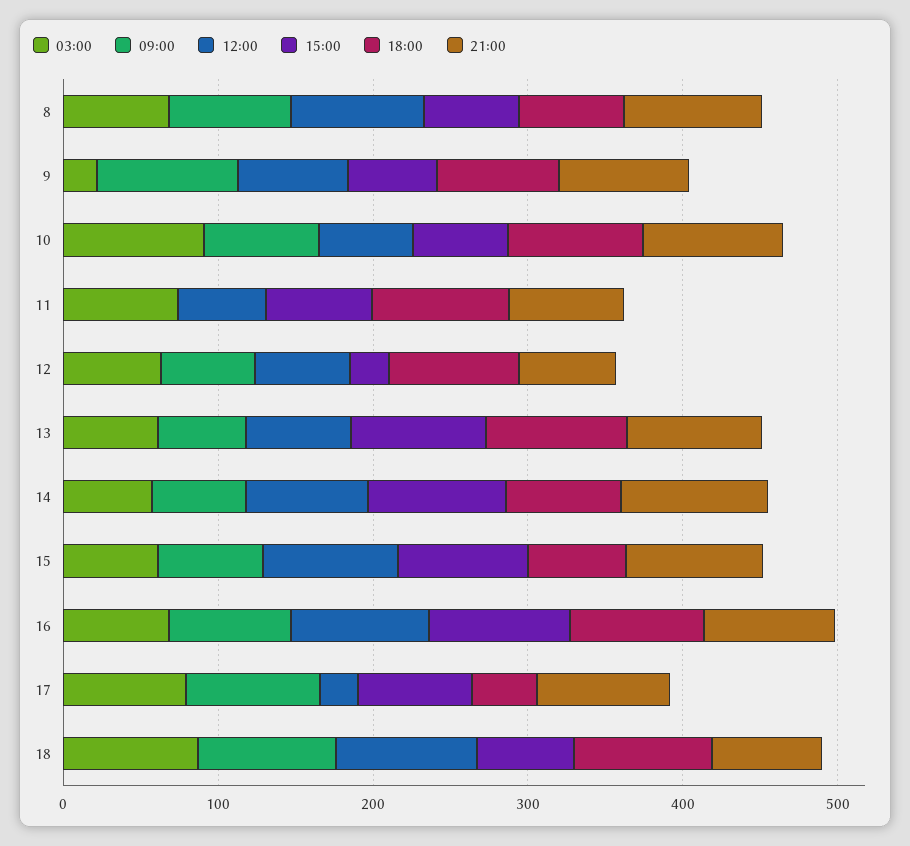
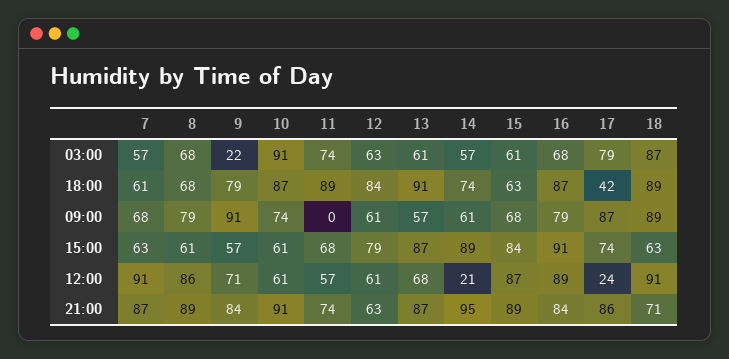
  {
    "03:00": {
      "8": 68,
      "9": 22,
      "10": 91,
      "11": 74,
      "12": 63,
      "13": 61,
      "14": 57,
      "15": 61,
      "16": 68,
      "17": 79,
-     "18": 87
+     "18": 87,
+     "7": 57
    },
    "09:00": {
      "8": 79,
      "9": 91,
      "10": 74,
      "11": 0,
      "12": 61,
      "13": 57,
      "14": 61,
      "15": 68,
      "16": 79,
      "17": 87,
-     "18": 89
+     "18": 89,
+     "7": 68
    },
    "12:00": {
      "8": 86,
      "9": 71,
      "10": 61,
      "11": 57,
      "12": 61,
      "13": 68,
-     "14": 80,
+     "14": 21,
      "15": 87,
      "16": 89,
      "17": 24,
-     "18": 91
+     "18": 91,
+     "7": 91
    },
    "15:00": {
      "8": 61,
      "9": 57,
      "10": 61,
      "11": 68,
-     "12": 20,
+     "12": 79,
      "13": 87,
      "14": 89,
      "15": 84,
      "16": 91,
      "17": 74,
-     "18": 63
+     "18": 63,
+     "7": 63
    },
    "18:00": {
      "8": 68,
      "9": 79,
      "10": 87,
      "11": 89,
      "12": 84,
      "13": 91,
      "14": 74,
      "15": 63,
      "16": 87,
      "17": 42,
-     "18": 89
+     "18": 89,
+     "7": 61
    },
    "21:00": {
      "8": 89,
      "9": 84,
      "10": 91,
      "11": 74,
      "12": 63,
      "13": 87,
      "14": 95,
      "15": 89,
      "16": 84,
      "17": 86,
-     "18": 71
+     "18": 71,
+     "7": 87
    }
  }

